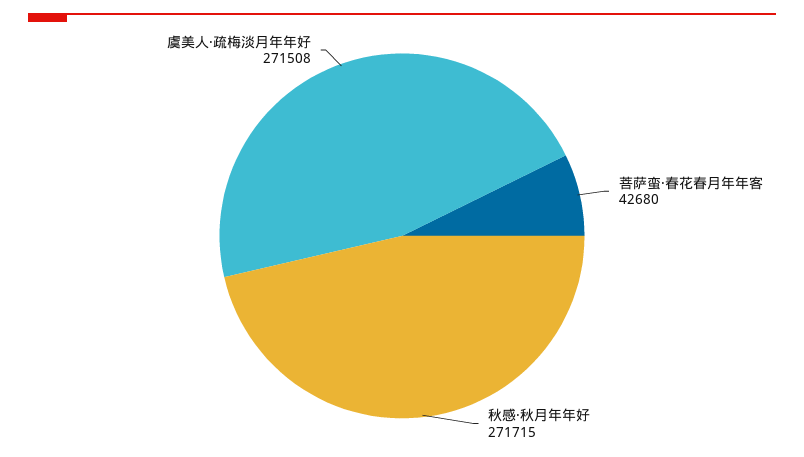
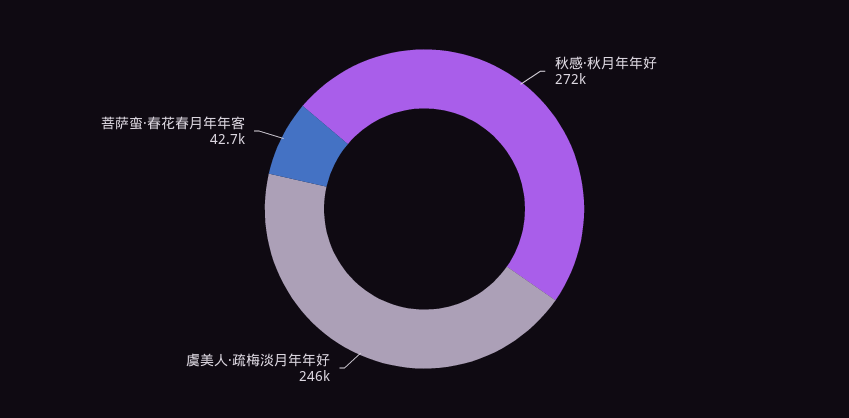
  {
    "菩萨蛮·春花春月年年客": 42680,
    "秋感·秋月年年好": 271715,
-   "虞美人·疏梅淡月年年好": 271508
+   "虞美人·疏梅淡月年年好": 246000
  }

